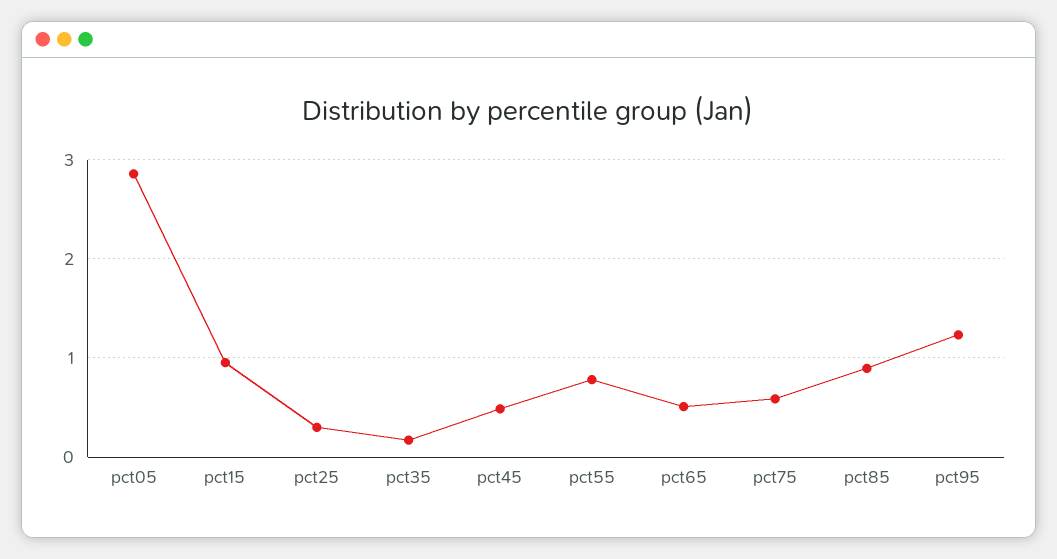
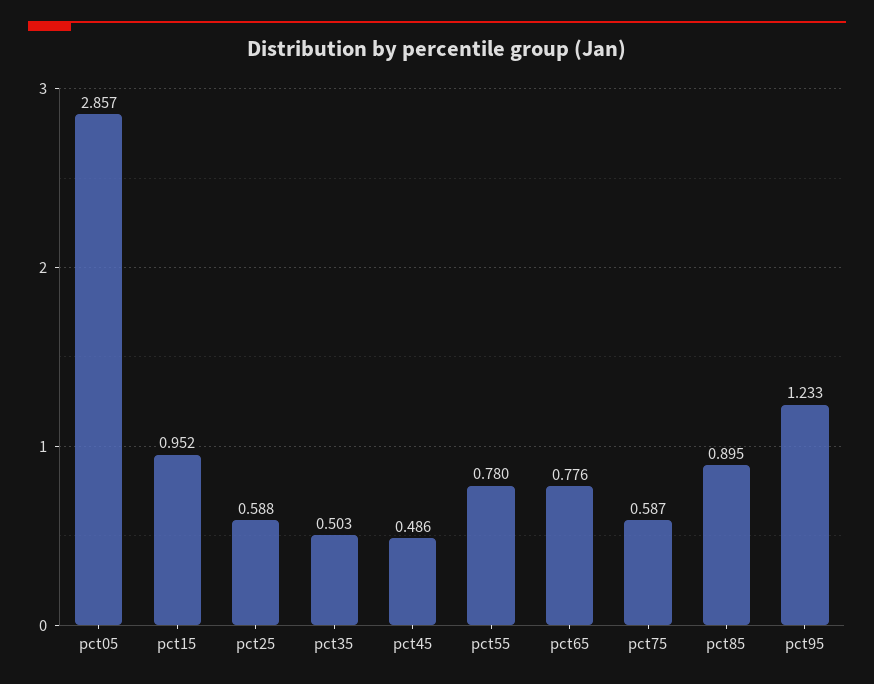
  {
    "pct05": 2.857,
    "pct15": 0.952,
-   "pct25": 0.3,
+   "pct25": 0.588,
-   "pct35": 0.2,
+   "pct35": 0.503,
    "pct45": 0.486,
    "pct55": 0.78,
-   "pct65": 0.5,
+   "pct65": 0.776,
    "pct75": 0.587,
    "pct85": 0.895,
    "pct95": 1.233
  }

